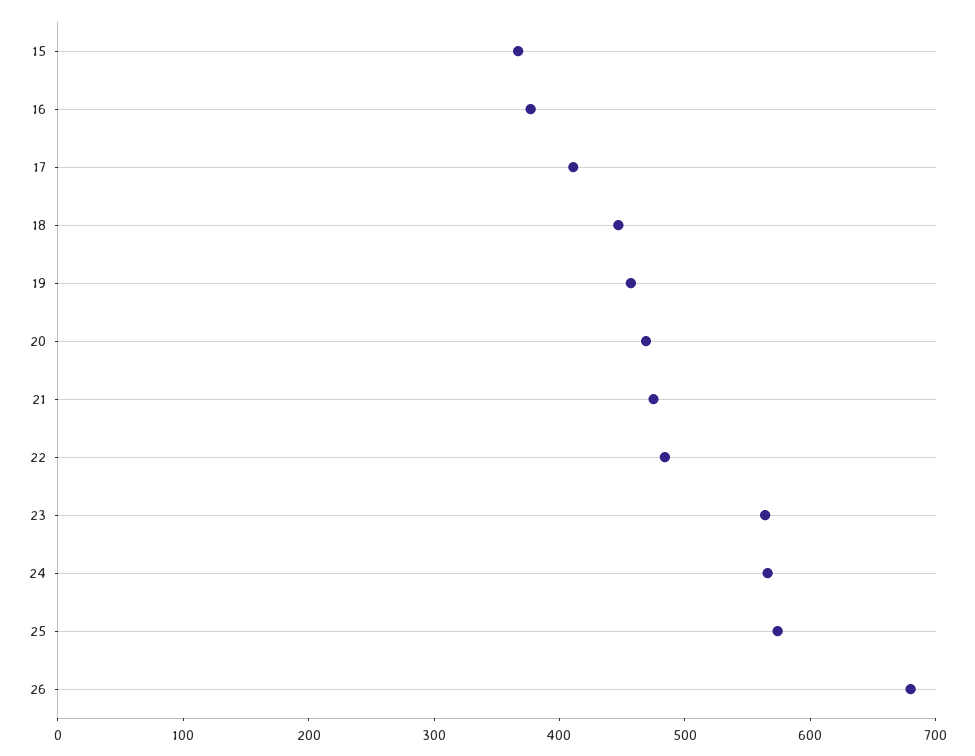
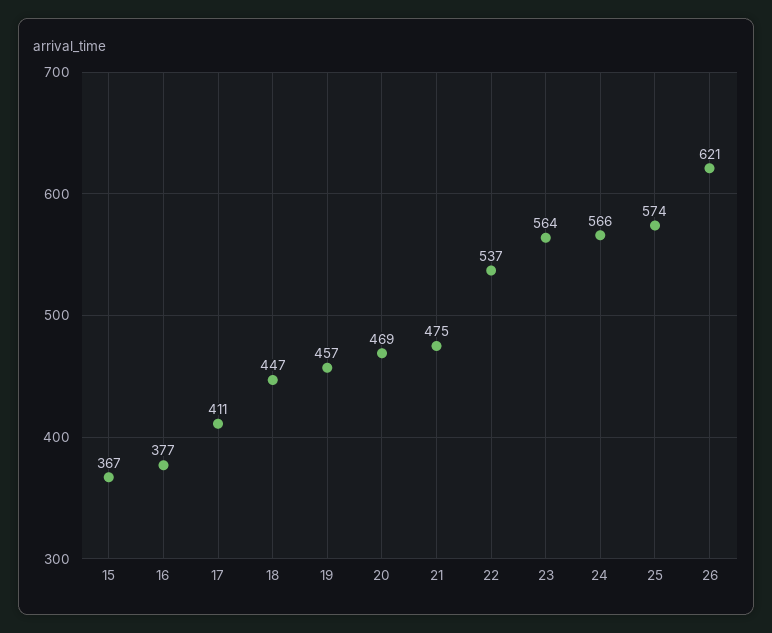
  {
    "15": 367,
    "16": 377,
    "17": 411,
    "18": 447,
    "19": 457,
    "20": 469,
    "21": 475,
-   "22": 480,
+   "22": 537,
    "23": 564,
    "24": 566,
    "25": 574,
-   "26": 680
+   "26": 621
  }

